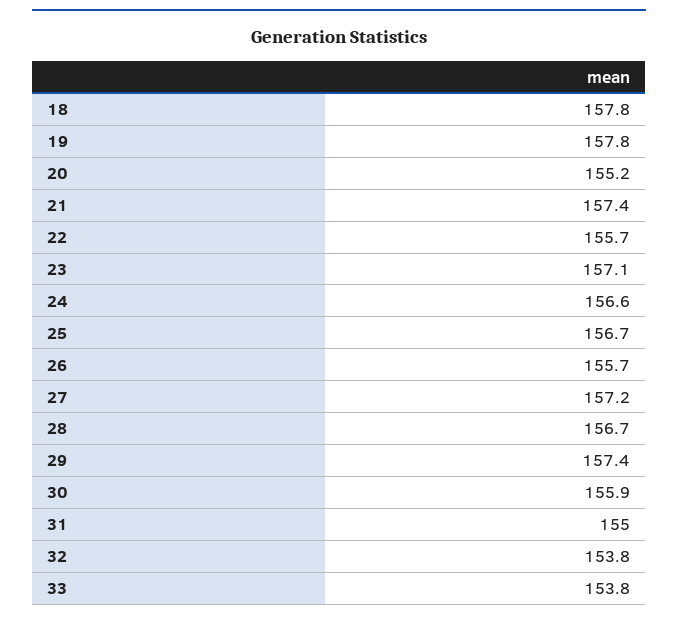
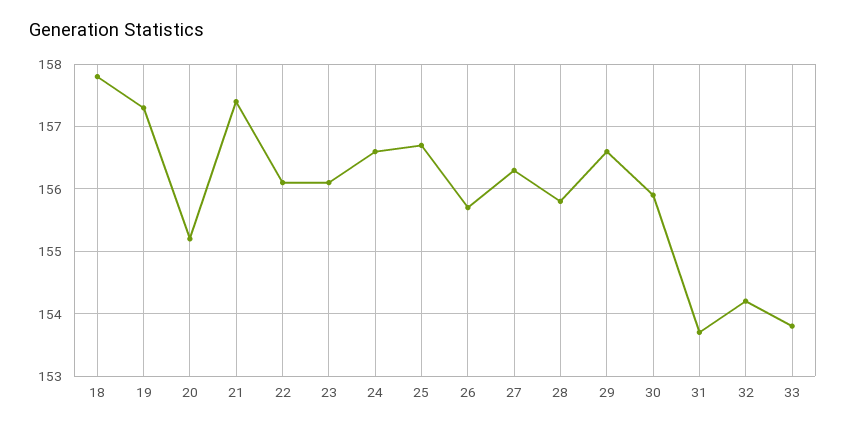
  {
    "18": 157.8,
-   "19": 157.8,
+   "19": 157.3,
    "20": 155.2,
    "21": 157.4,
-   "22": 155.7,
+   "22": 156.1,
-   "23": 157.1,
+   "23": 156.1,
    "24": 156.6,
    "25": 156.7,
    "26": 155.7,
-   "27": 157.2,
+   "27": 156.3,
-   "28": 156.7,
+   "28": 155.8,
-   "29": 157.4,
+   "29": 156.6,
    "30": 155.9,
-   "31": 155,
+   "31": 153.7,
-   "32": 153.8,
+   "32": 154.2,
    "33": 153.8
  }

